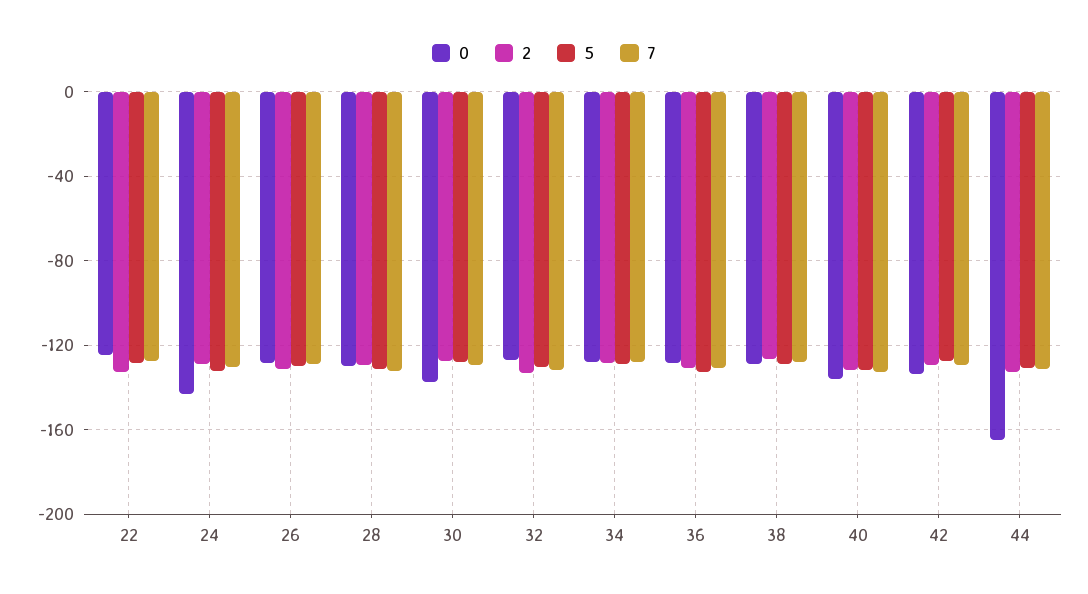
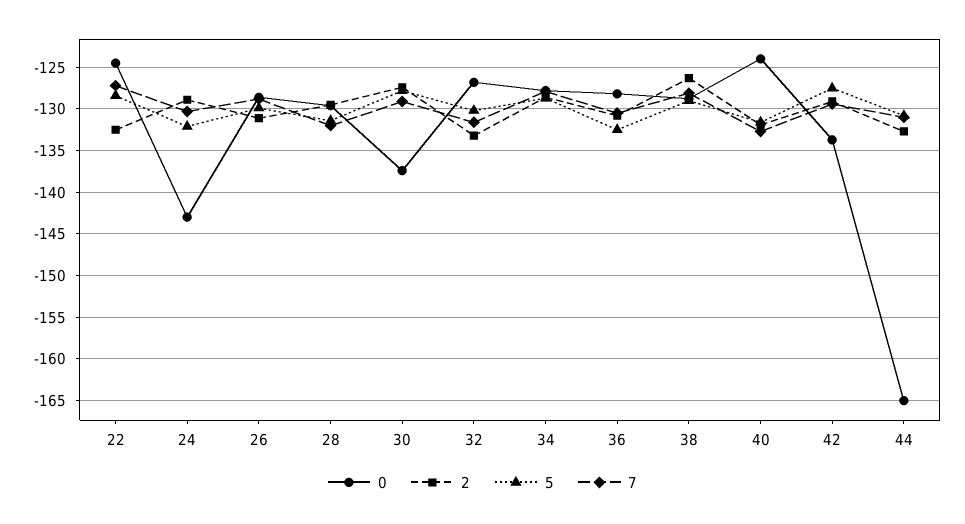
  {
    "0": {
      "22": -125,
      "24": -143,
      "26": -129,
      "28": -130,
      "30": -137,
      "32": -127,
      "34": -128,
      "36": -128,
      "38": -129,
-     "40": -135,
+     "40": -124,
      "42": -134,
      "44": -165
    },
    "2": {
      "22": -133,
      "24": -129,
      "26": -131,
      "28": -130,
      "30": -127,
      "32": -133,
      "34": -129,
      "36": -131,
      "38": -126,
      "40": -132,
      "42": -129,
      "44": -133
    },
    "5": {
      "22": -128,
      "24": -132,
      "26": -130,
      "28": -131,
      "30": -128,
      "32": -130,
      "34": -129,
      "36": -133,
      "38": -129,
      "40": -132,
      "42": -128,
      "44": -131
    },
    "7": {
      "22": -127,
      "24": -130,
      "26": -129,
      "28": -132,
      "30": -129,
      "32": -132,
      "34": -128,
      "36": -131,
      "38": -128,
      "40": -133,
      "42": -129,
      "44": -131
    }
  }

